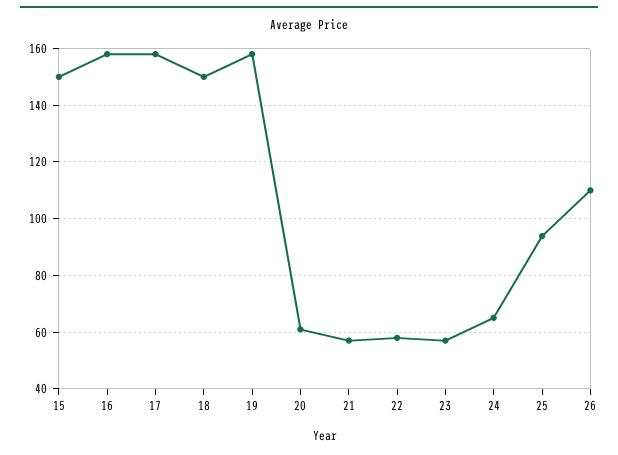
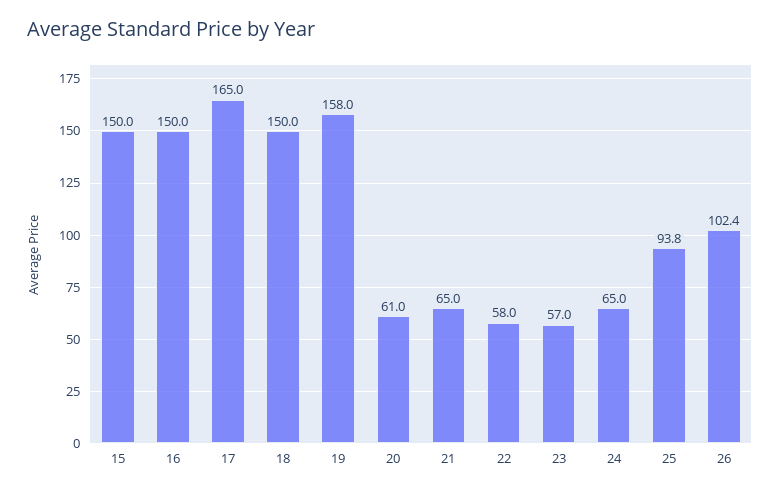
  {
    "15": 150,
-   "16": 157.5,
+   "16": 150,
-   "17": 157.5,
+   "17": 165,
    "18": 150,
    "19": 158,
    "20": 61,
-   "21": 57.5,
+   "21": 65,
    "22": 58,
    "23": 57,
    "24": 65,
    "25": 93.8,
-   "26": 110
+   "26": 102.4
  }

